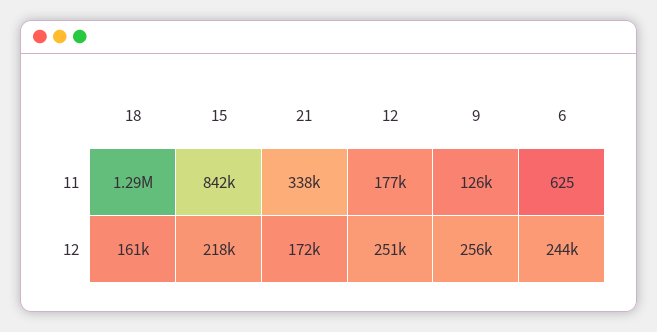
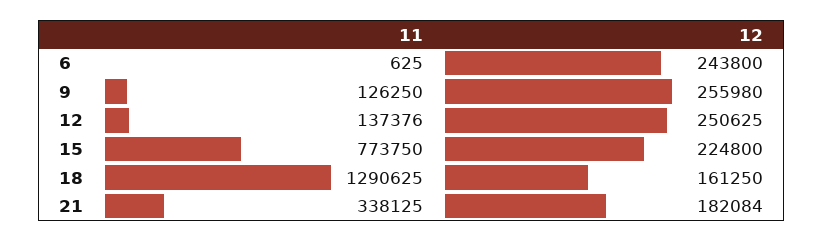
  {
    "18": {
      "11": 1290625,
      "12": 161250
    },
    "15": {
-     "11": 842000,
+     "11": 773750,
-     "12": 218000
+     "12": 224800
    },
    "21": {
      "11": 338125,
-     "12": 172000
+     "12": 182084
    },
    "12": {
-     "11": 177000,
+     "11": 137376,
      "12": 250625
    },
    "9": {
      "11": 126250,
      "12": 255980
    },
    "6": {
      "11": 625,
      "12": 243800
    }
  }

